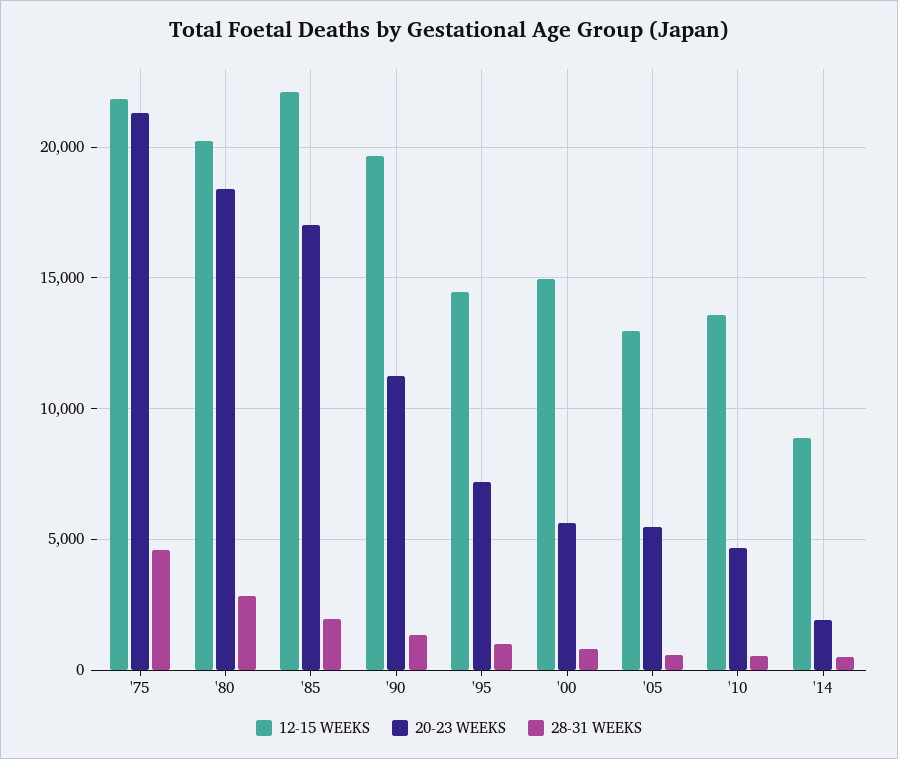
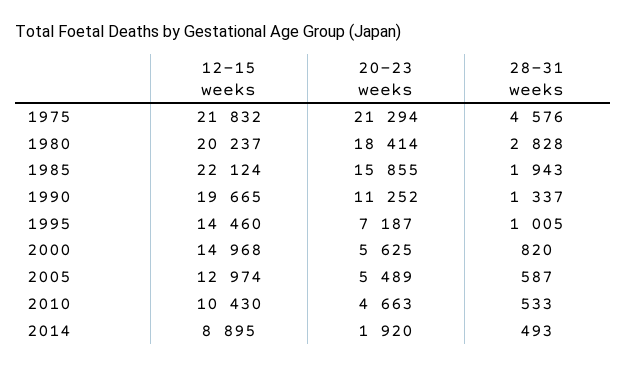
  {
    "12-15 WEEKS": {
      "'75": 21832,
      "'80": 20237,
      "'85": 22124,
      "'90": 19665,
      "'95": 14460,
      "'00": 14968,
      "'05": 12974,
-     "'10": 13500,
+     "'10": 10430,
      "'14": 8895
    },
    "20-23 WEEKS": {
      "'75": 21294,
      "'80": 18414,
-     "'85": 17000,
+     "'85": 15855,
      "'90": 11252,
      "'95": 7187,
      "'00": 5625,
      "'05": 5489,
      "'10": 4663,
      "'14": 1920
    },
    "28-31 WEEKS": {
      "'75": 4576,
      "'80": 2828,
      "'85": 1943,
      "'90": 1337,
      "'95": 1005,
      "'00": 820,
      "'05": 587,
      "'10": 533,
      "'14": 493
    }
  }

